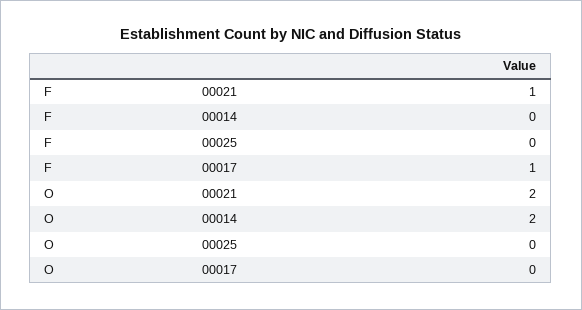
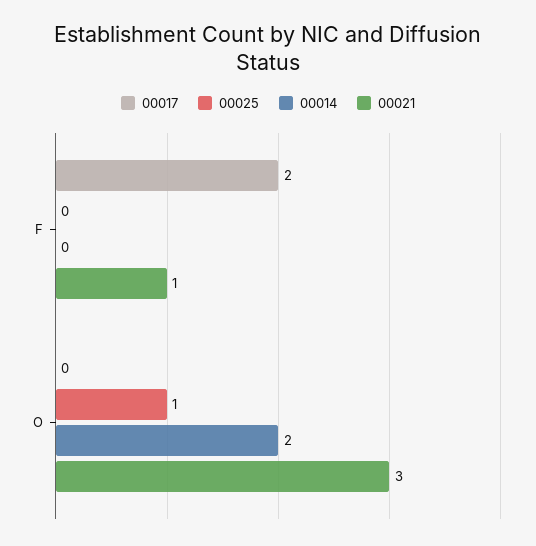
  {
    "00021": {
      "F": 1,
-     "O": 2
+     "O": 3
    },
    "00014": {
      "F": 0,
      "O": 2
    },
    "00025": {
      "F": 0,
-     "O": 0
+     "O": 1
    },
    "00017": {
-     "F": 1,
+     "F": 2,
      "O": 0
    }
  }

